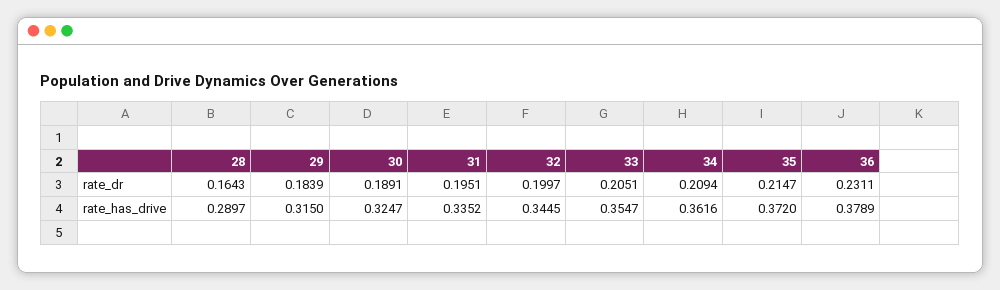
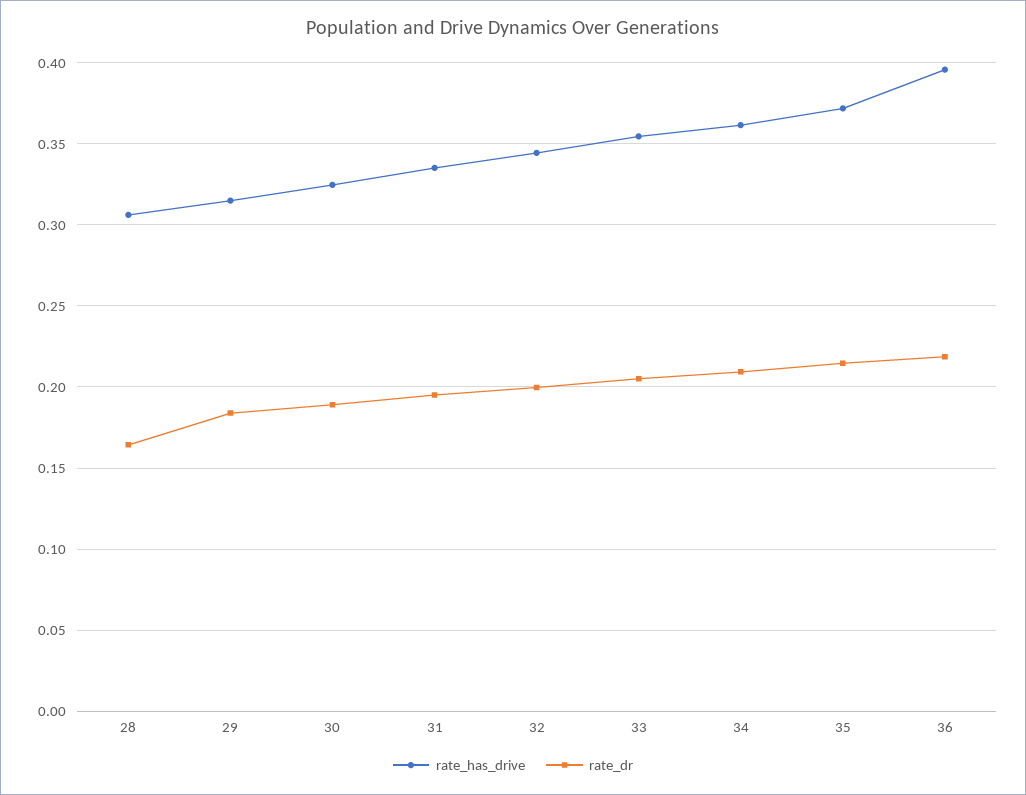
  {
    "rate_dr": {
      "28": 0.1643,
      "29": 0.1839,
      "30": 0.1891,
      "31": 0.1951,
      "32": 0.1997,
      "33": 0.2051,
      "34": 0.2094,
      "35": 0.2147,
-     "36": 0.2311
+     "36": 0.22
    },
    "rate_has_drive": {
-     "28": 0.2897,
+     "28": 0.305,
      "29": 0.315,
      "30": 0.3247,
      "31": 0.3352,
      "32": 0.3445,
      "33": 0.3547,
      "34": 0.3616,
      "35": 0.372,
-     "36": 0.3789
+     "36": 0.395
    }
  }

